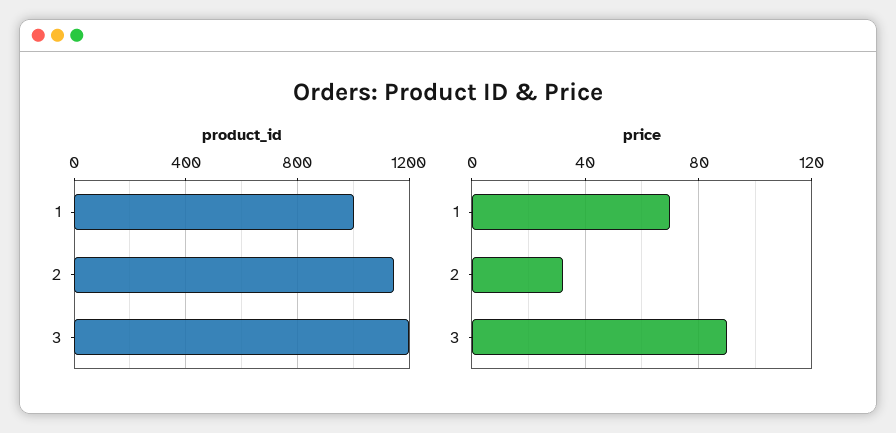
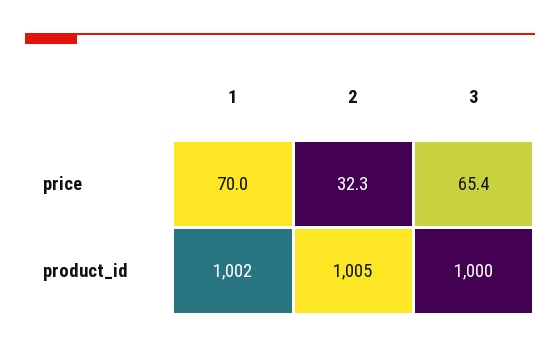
  {
    "product_id": {
      "1": 1002,
-     "2": 1150,
+     "2": 1005,
-     "3": 1200
+     "3": 1000
    },
    "price": {
      "1": 70,
      "2": 32.3,
-     "3": 90
+     "3": 65.4
    }
  }

